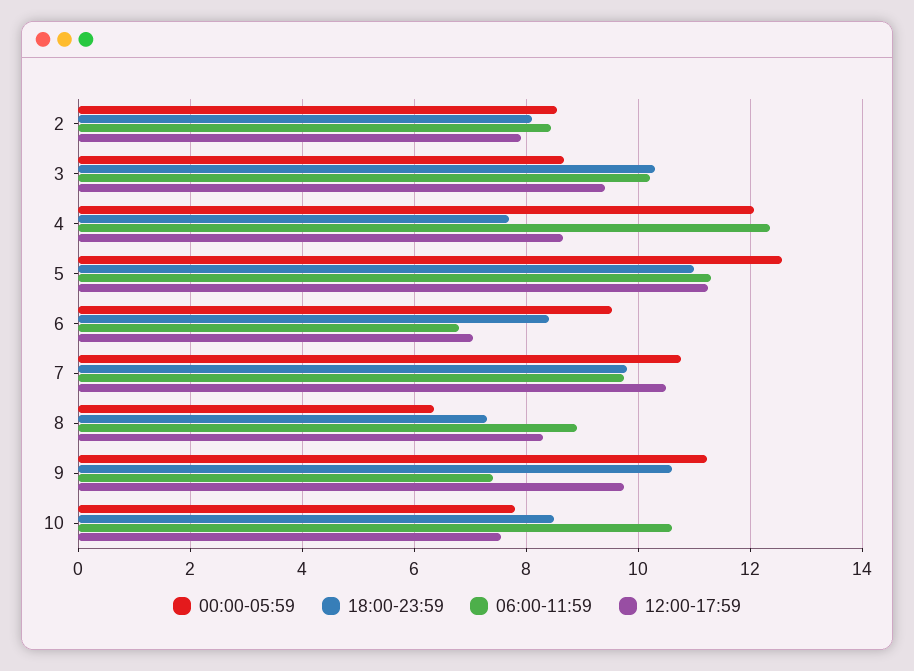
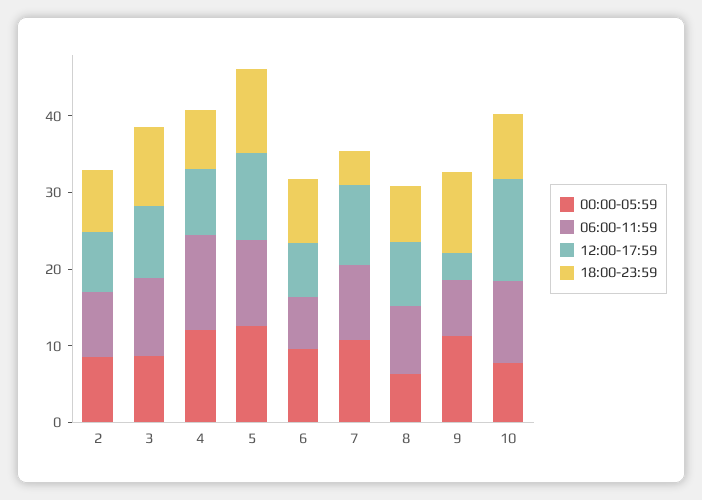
  {
    "00:00-05:59": {
      "2": 8.6,
      "3": 8.6,
      "4": 12,
      "5": 12.6,
      "6": 9.6,
      "7": 10.8,
      "8": 6.4,
      "9": 11.2,
      "10": 7.8
    },
    "18:00-23:59": {
      "2": 8.2,
      "3": 10.4,
      "4": 7.8,
      "5": 11,
      "6": 8.4,
-     "7": 9.8,
+     "7": 4,
      "8": 7.4,
      "9": 10.6,
      "10": 8.6
    },
    "06:00-11:59": {
      "2": 8.4,
      "3": 10.2,
      "4": 12.4,
      "5": 11.4,
      "6": 6.8,
      "7": 9.8,
      "8": 9,
      "9": 7.4,
      "10": 10.6
    },
    "12:00-17:59": {
      "2": 8,
      "3": 9.4,
      "4": 8.6,
      "5": 11.2,
      "6": 7,
      "7": 10.6,
      "8": 8.4,
-     "9": 9.8,
+     "9": 4,
-     "10": 7.6
+     "10": 14
    }
  }

